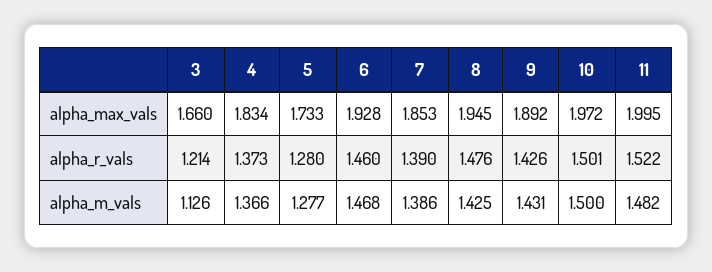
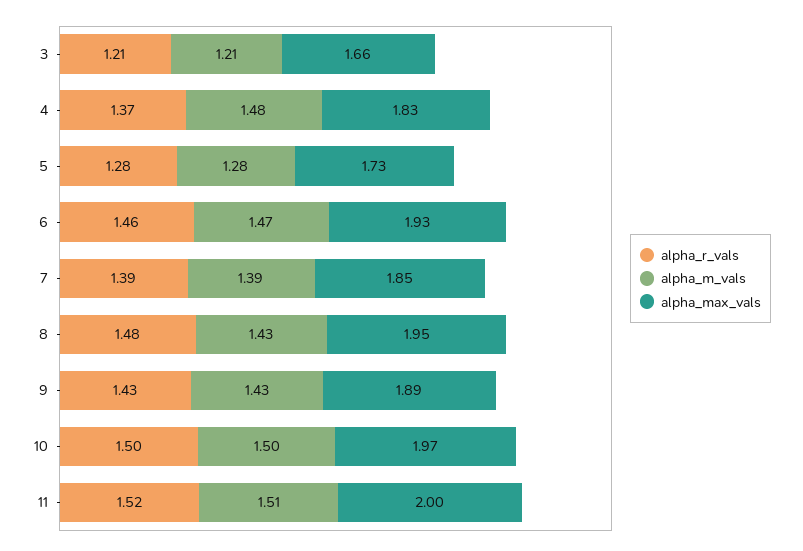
  {
    "alpha_max_vals": {
      "3": 1.66,
      "4": 1.834,
      "5": 1.733,
      "6": 1.928,
      "7": 1.853,
      "8": 1.945,
      "9": 1.892,
      "10": 1.972,
      "11": 1.995
    },
    "alpha_r_vals": {
      "3": 1.214,
      "4": 1.373,
      "5": 1.28,
      "6": 1.46,
      "7": 1.39,
      "8": 1.476,
      "9": 1.426,
      "10": 1.501,
      "11": 1.522
    },
    "alpha_m_vals": {
-     "3": 1.126,
+     "3": 1.21,
-     "4": 1.366,
+     "4": 1.48,
      "5": 1.277,
      "6": 1.468,
      "7": 1.386,
      "8": 1.425,
      "9": 1.431,
      "10": 1.5,
-     "11": 1.482
+     "11": 1.51
    }
  }

